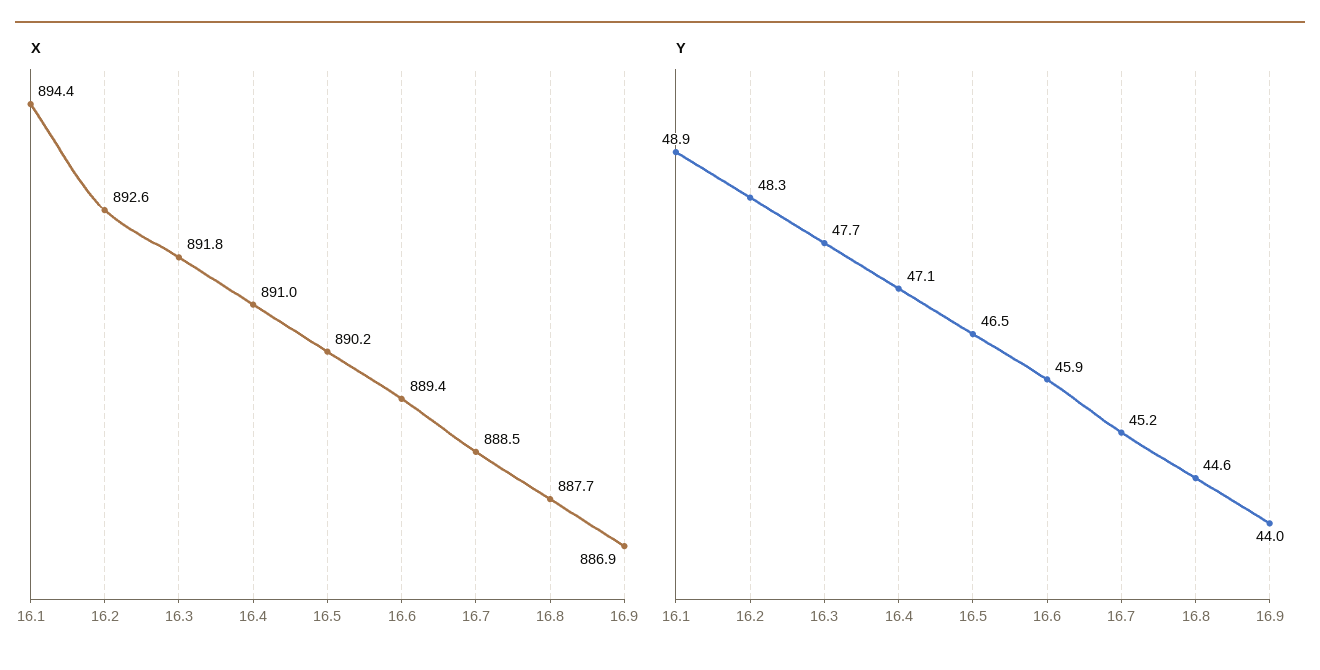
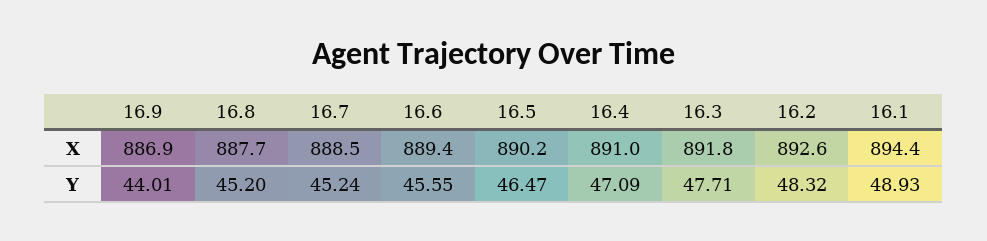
  {
    "X": {
      "16.1": 894.4,
      "16.2": 892.6,
      "16.3": 891.8,
      "16.4": 891,
      "16.5": 890.2,
      "16.6": 889.4,
      "16.7": 888.5,
      "16.8": 887.7,
      "16.9": 886.9
    },
    "Y": {
      "16.1": 48.93,
      "16.2": 48.32,
      "16.3": 47.71,
      "16.4": 47.09,
      "16.5": 46.47,
-     "16.6": 45.9,
+     "16.6": 45.55,
      "16.7": 45.24,
-     "16.8": 44.6,
+     "16.8": 45.2,
      "16.9": 44.01
    }
  }

